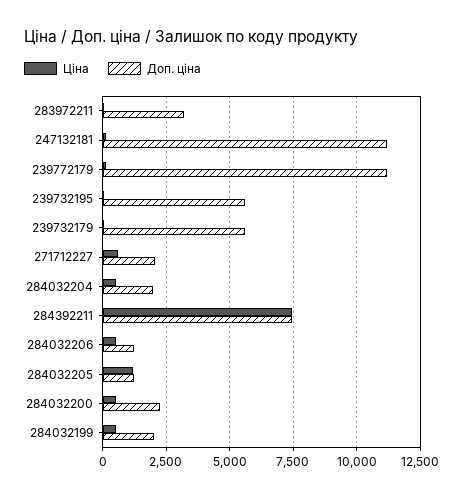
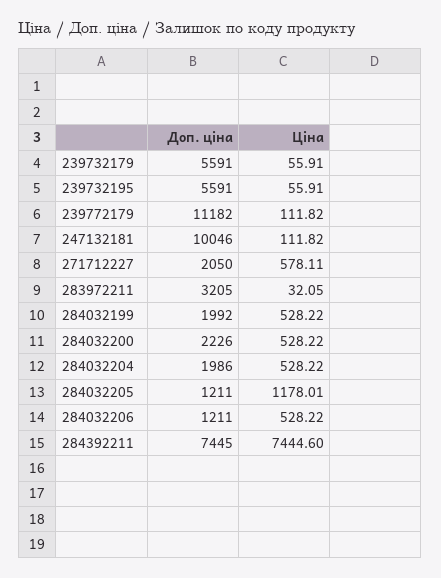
  {
    "Ціна": {
      "283972211": 32.05,
      "247132181": 111.82,
      "239772179": 111.82,
      "239732195": 55.91,
      "239732179": 55.91,
      "271712227": 578.11,
      "284032204": 528.22,
      "284392211": 7444.6,
      "284032206": 528.22,
      "284032205": 1178.01,
      "284032200": 528.22,
      "284032199": 528.22
    },
    "Доп. ціна": {
      "283972211": 3205,
-     "247132181": 11250,
+     "247132181": 10046,
      "239772179": 11182,
      "239732195": 5591,
      "239732179": 5591,
      "271712227": 2050,
      "284032204": 1986,
      "284392211": 7445,
      "284032206": 1211,
      "284032205": 1211,
      "284032200": 2226,
      "284032199": 1992
    }
  }

